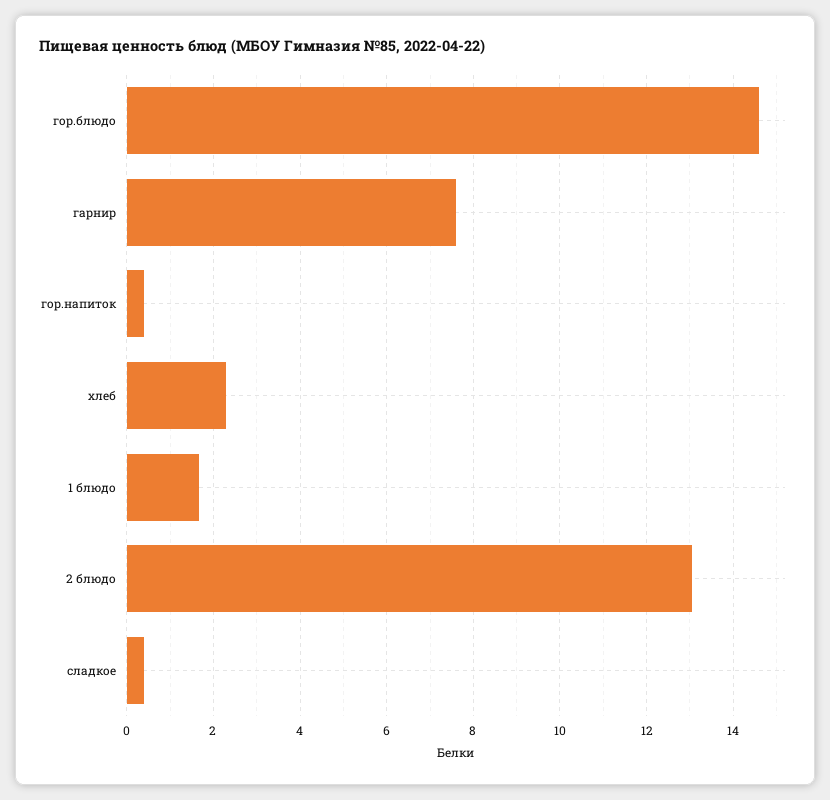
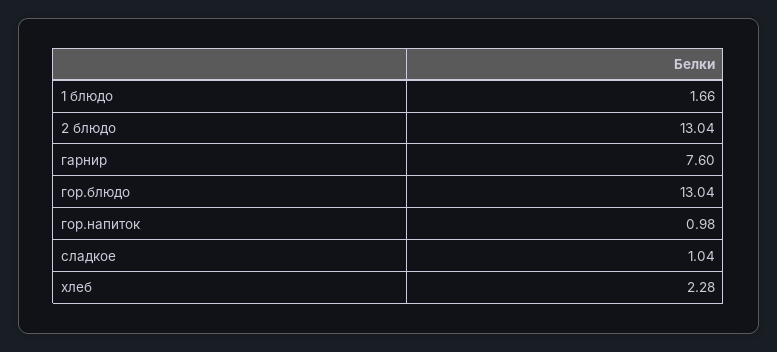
  {
-   "гор.блюдо": 14.6,
+   "гор.блюдо": 13.04,
    "гарнир": 7.6,
-   "гор.напиток": 0.4,
+   "гор.напиток": 0.98,
    "хлеб": 2.28,
    "1 блюдо": 1.66,
    "2 блюдо": 13.04,
-   "сладкое": 0.4
+   "сладкое": 1.04
  }

